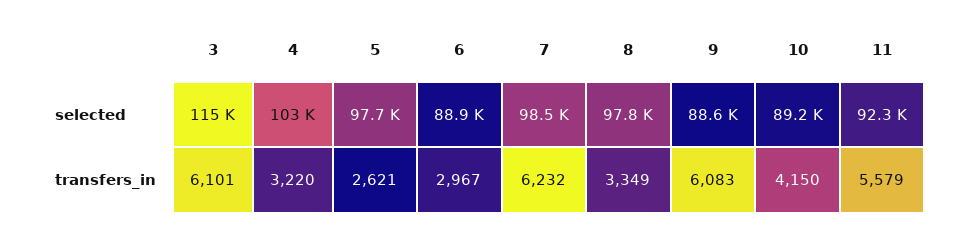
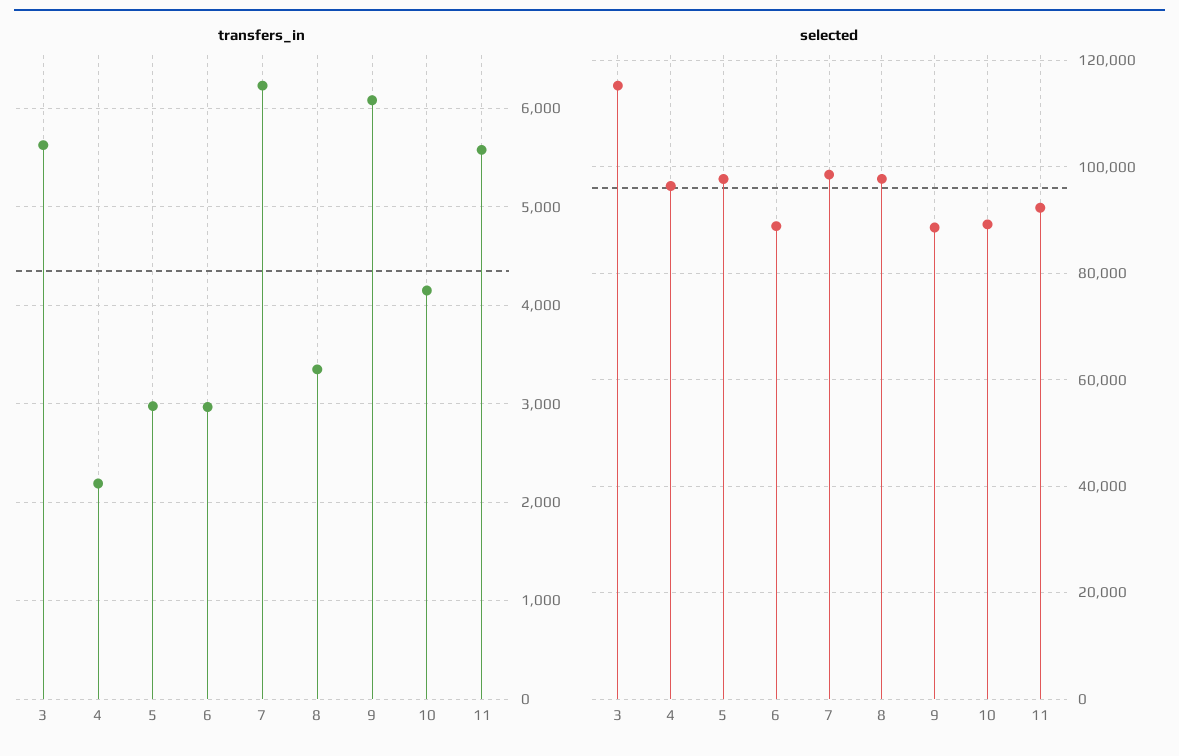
  {
    "selected": {
      "3": 115000,
-     "4": 103000,
+     "4": 96000,
      "5": 97700,
      "6": 88900,
      "7": 98500,
      "8": 97800,
      "9": 88600,
      "10": 89200,
      "11": 92300
    },
    "transfers_in": {
-     "3": 6101,
+     "3": 5600,
-     "4": 3220,
+     "4": 2200,
-     "5": 2621,
+     "5": 3000,
      "6": 2967,
      "7": 6232,
      "8": 3349,
      "9": 6083,
      "10": 4150,
      "11": 5579
    }
  }

